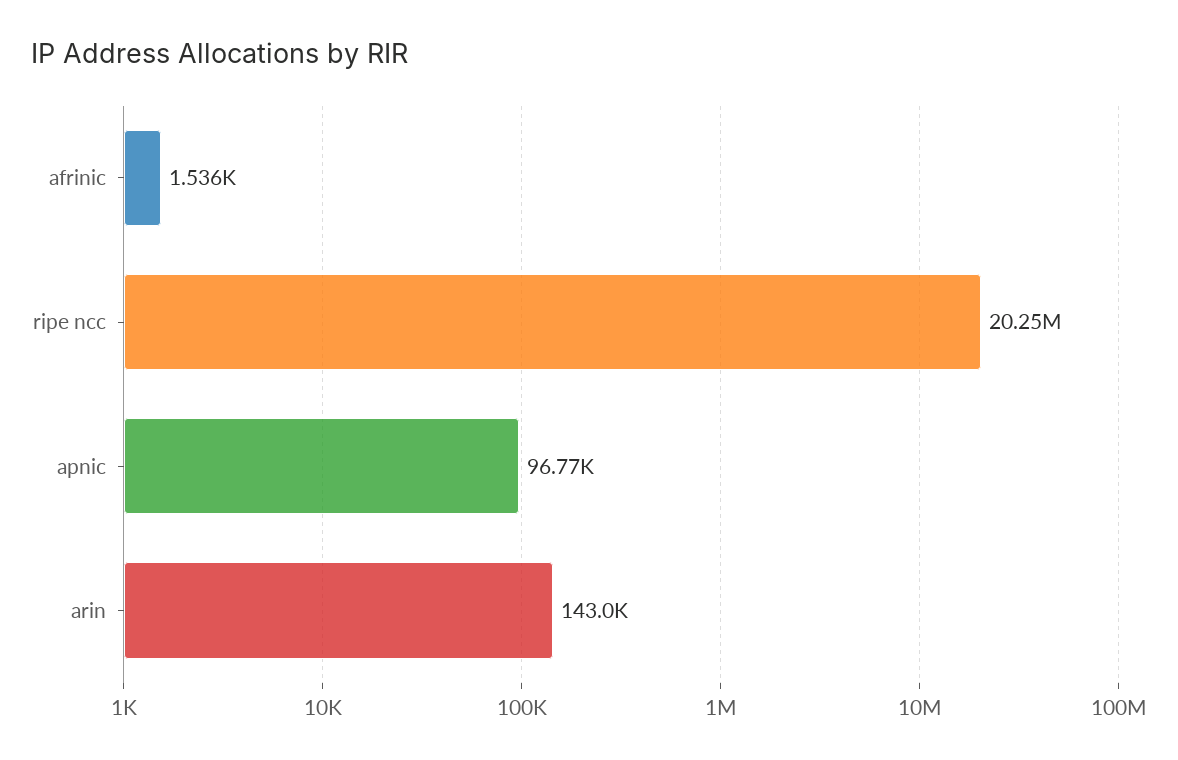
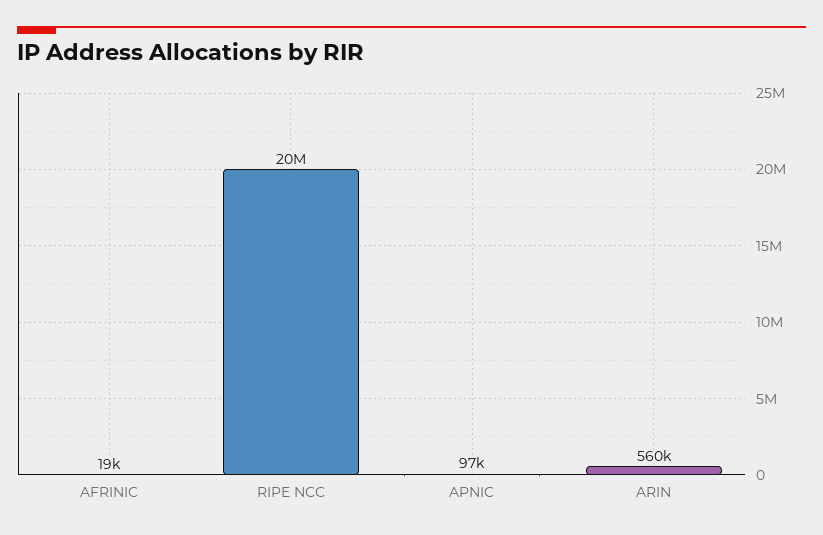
  {
-   "afrinic": 1536,
+   "afrinic": 19000,
    "ripe ncc": 20250000,
    "apnic": 96770,
-   "arin": 143000
+   "arin": 560000
  }

